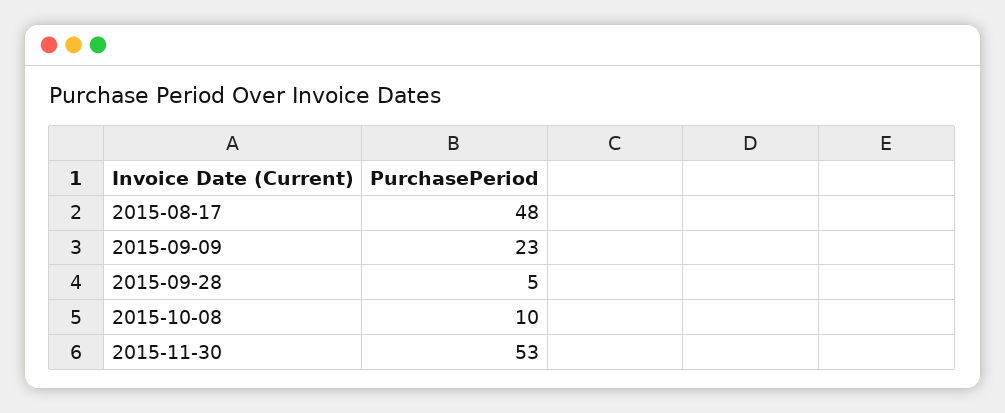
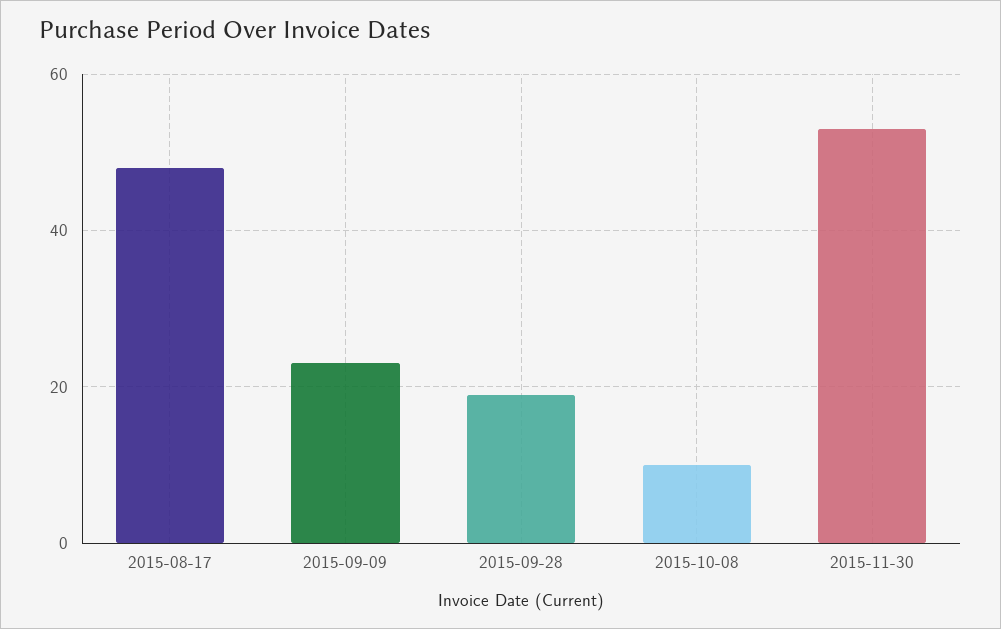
  {
    "2015-08-17": 48,
    "2015-09-09": 23,
-   "2015-09-28": 5,
+   "2015-09-28": 20,
    "2015-10-08": 10,
    "2015-11-30": 53
  }

